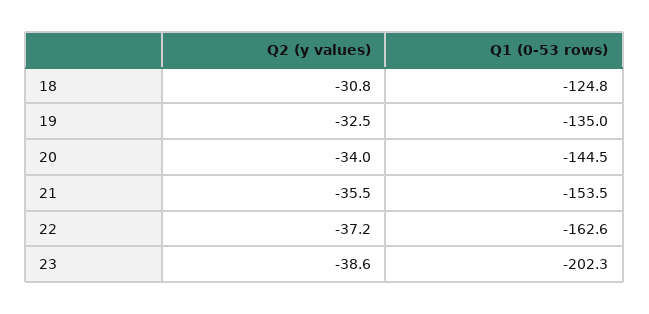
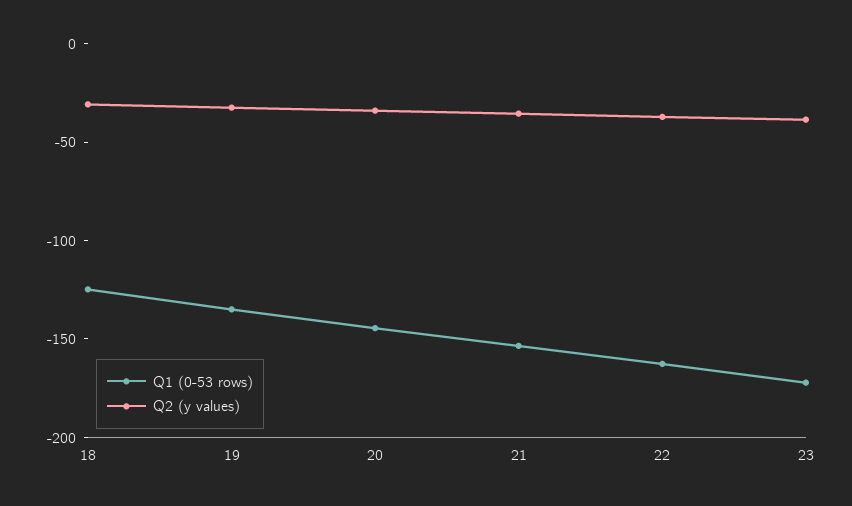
  {
    "Q2 (y values)": {
      "18": -30.8,
      "19": -32.5,
      "20": -34,
      "21": -35.5,
      "22": -37.2,
      "23": -38.6
    },
    "Q1 (0-53 rows)": {
      "18": -124.8,
      "19": -135,
      "20": -144.5,
      "21": -153.5,
      "22": -162.6,
-     "23": -202.3
+     "23": -170
    }
  }

